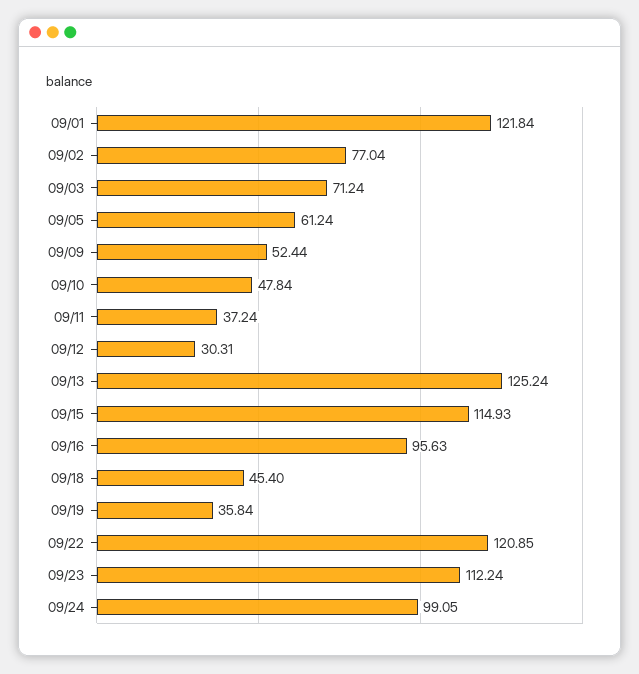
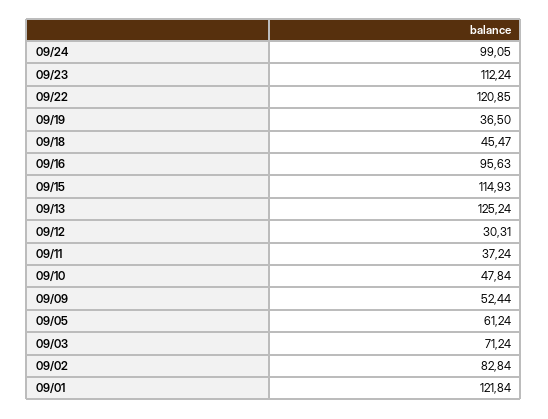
  {
    "09/01": 121.84,
-   "09/02": 77.04,
+   "09/02": 82.84,
    "09/03": 71.24,
    "09/05": 61.24,
    "09/09": 52.44,
    "09/10": 47.84,
    "09/11": 37.24,
    "09/12": 30.31,
    "09/13": 125.24,
    "09/15": 114.93,
    "09/16": 95.63,
-   "09/18": 45.4,
+   "09/18": 45.47,
-   "09/19": 35.84,
+   "09/19": 36.5,
    "09/22": 120.85,
    "09/23": 112.24,
    "09/24": 99.05
  }

